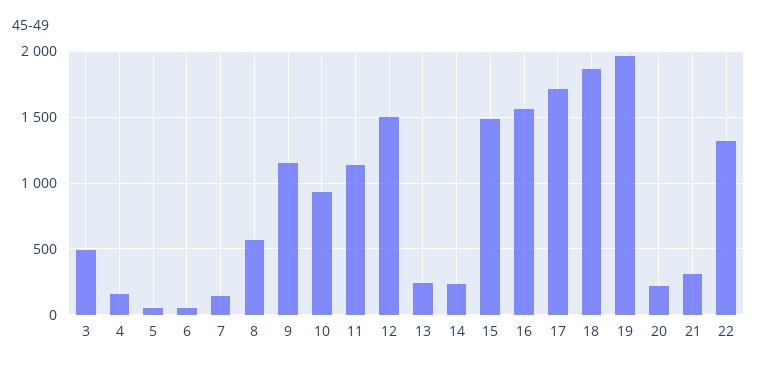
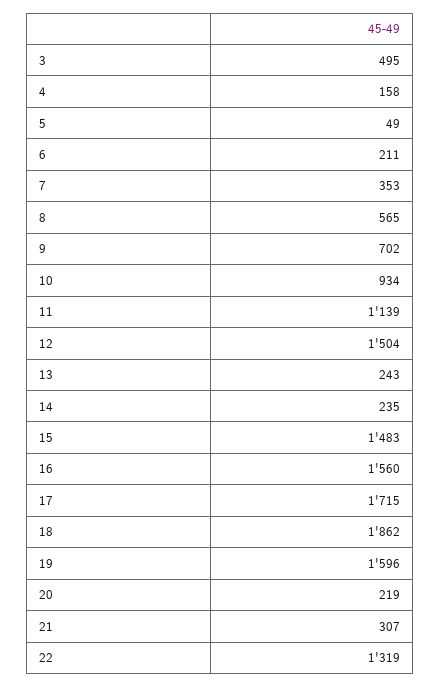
  {
    "3": 495,
    "4": 158,
    "5": 49,
-   "6": 50,
+   "6": 211,
-   "7": 150,
+   "7": 353,
    "8": 565,
-   "9": 1150,
+   "9": 702,
    "10": 934,
    "11": 1139,
    "12": 1504,
    "13": 243,
    "14": 235,
    "15": 1483,
    "16": 1560,
    "17": 1715,
    "18": 1862,
-   "19": 1950,
+   "19": 1596,
    "20": 219,
    "21": 307,
    "22": 1319
  }

